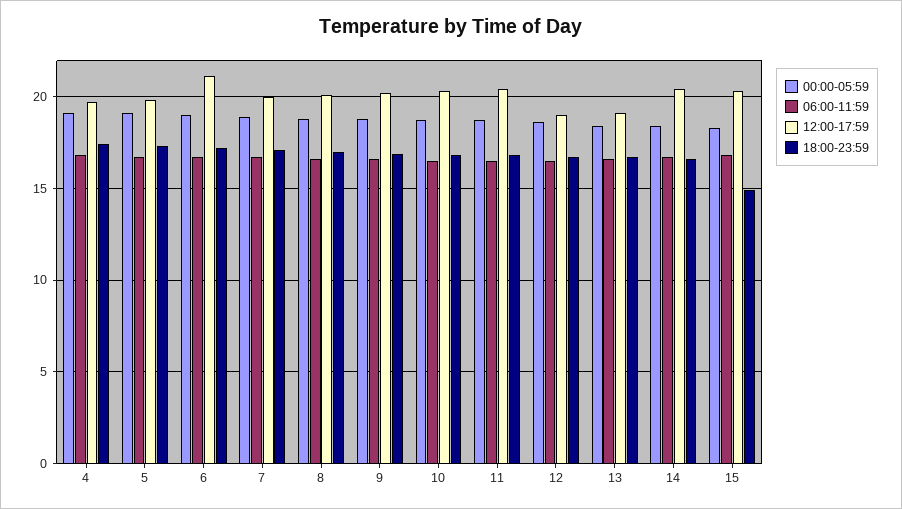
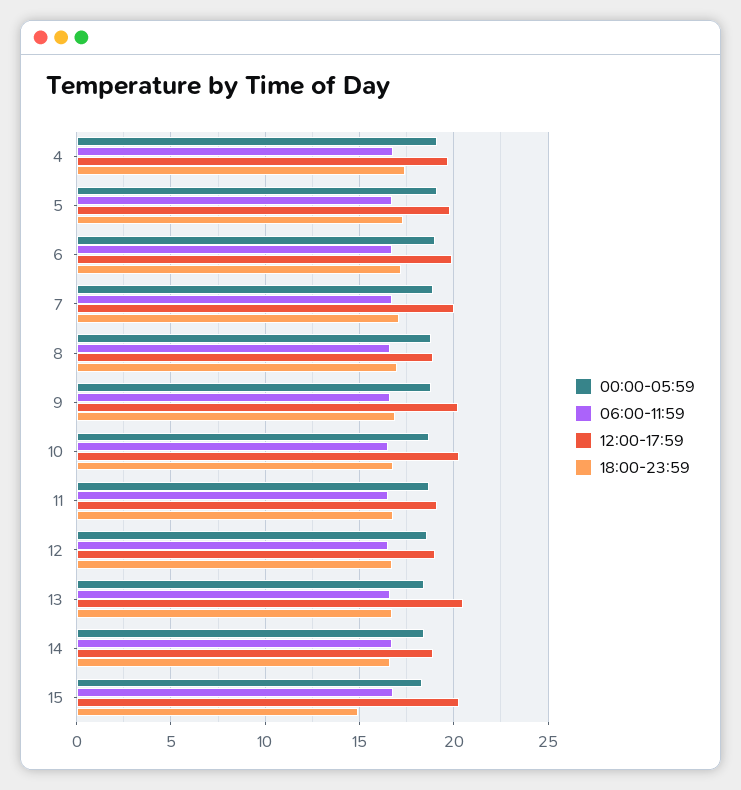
  {
    "00:00-05:59": {
      "4": 19,
      "5": 19,
      "6": 19,
      "7": 19,
      "8": 19,
      "9": 19,
      "10": 18.5,
      "11": 18.5,
      "12": 18.5,
      "13": 18.5,
      "14": 18.5,
      "15": 18.5
    },
    "06:00-11:59": {
      "4": 17,
      "5": 16.5,
      "6": 16.5,
      "7": 16.5,
      "8": 16.5,
      "9": 16.5,
      "10": 16.5,
      "11": 16.5,
      "12": 16.5,
      "13": 16.5,
      "14": 16.5,
      "15": 17
    },
    "12:00-17:59": {
      "4": 19.5,
      "5": 20,
-     "6": 21,
+     "6": 20,
      "7": 20,
-     "8": 20,
+     "8": 19,
      "9": 20,
      "10": 20.5,
-     "11": 20.5,
+     "11": 19,
      "12": 19,
-     "13": 19,
+     "13": 20.5,
-     "14": 20.5,
+     "14": 19,
      "15": 20.5
    },
    "18:00-23:59": {
      "4": 17.5,
      "5": 17.5,
      "6": 17,
      "7": 17,
      "8": 17,
      "9": 17,
      "10": 17,
      "11": 17,
      "12": 16.5,
      "13": 16.5,
      "14": 16.5,
      "15": 15
    }
  }

